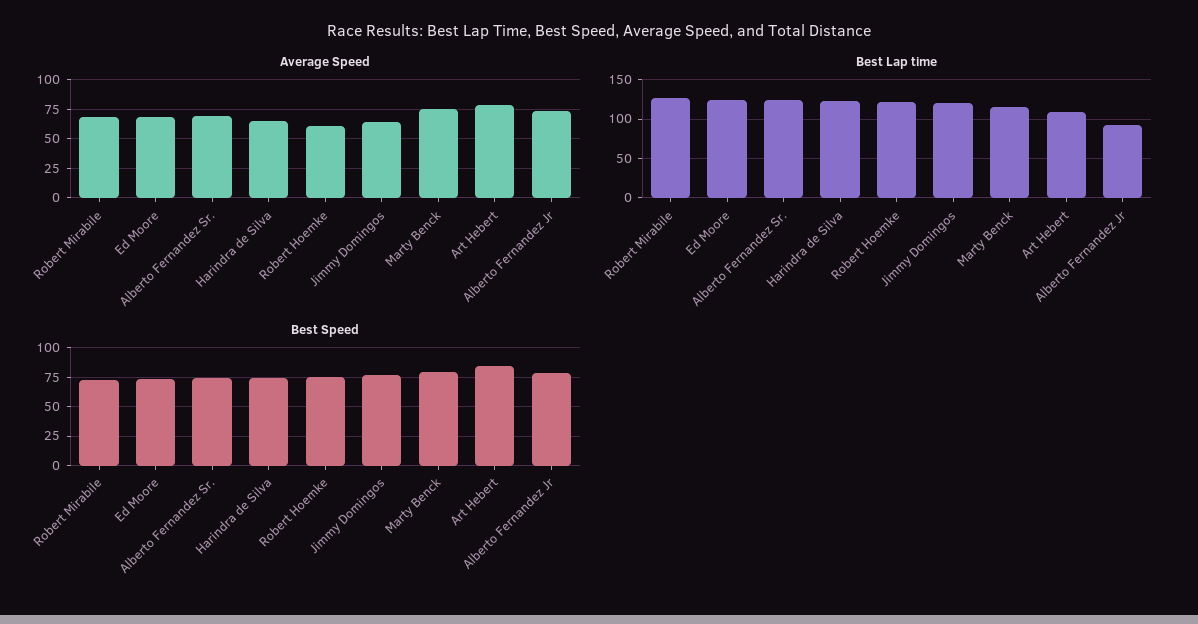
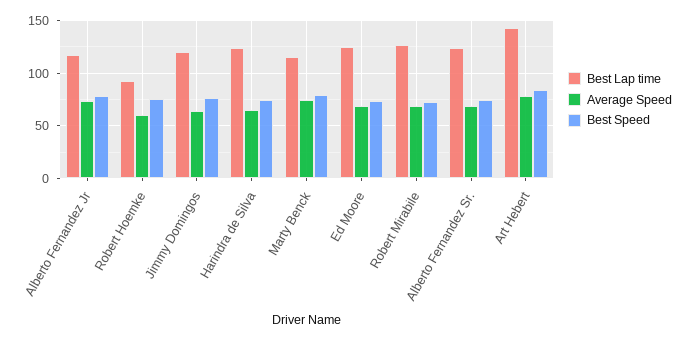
  {
    "Average Speed": {
      "Robert Mirabile": 70,
      "Ed Moore": 70,
      "Alberto Fernandez Sr.": 70,
      "Harindra de Silva": 70,
      "Robert Hoemke": 60,
      "Jimmy Domingos": 60,
      "Marty Benck": 70,
      "Art Hebert": 80,
      "Alberto Fernandez Jr": 70
    },
    "Best Lap time": {
      "Robert Mirabile": 130,
      "Ed Moore": 120,
      "Alberto Fernandez Sr.": 120,
      "Harindra de Silva": 120,
-     "Robert Hoemke": 120,
+     "Robert Hoemke": 90,
      "Jimmy Domingos": 120,
      "Marty Benck": 120,
-     "Art Hebert": 110,
+     "Art Hebert": 140,
-     "Alberto Fernandez Jr": 90
+     "Alberto Fernandez Jr": 120
    },
    "Best Speed": {
      "Robert Mirabile": 70,
      "Ed Moore": 70,
      "Alberto Fernandez Sr.": 70,
      "Harindra de Silva": 70,
      "Robert Hoemke": 80,
      "Jimmy Domingos": 80,
      "Marty Benck": 80,
      "Art Hebert": 80,
      "Alberto Fernandez Jr": 80
    }
  }

